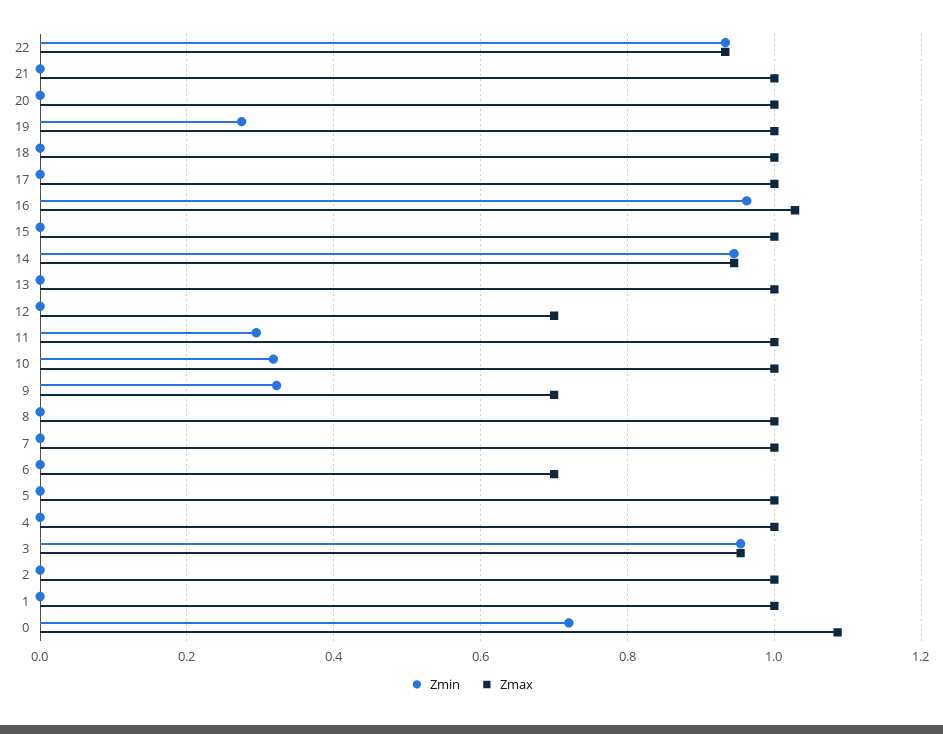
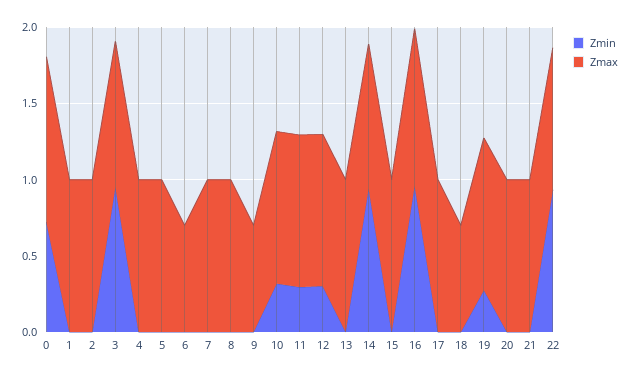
  {
    "Zmin": {
      "22": 0.94,
      "21": 0,
      "20": 0,
      "19": 0.28,
      "18": 0,
      "17": 0,
      "16": 0.96,
      "15": 0,
      "14": 0.94,
      "13": 0,
-     "12": 0,
+     "12": 0.3,
      "11": 0.3,
      "10": 0.32,
-     "9": 0.32,
+     "9": 0,
      "8": 0,
      "7": 0,
      "6": 0,
      "5": 0,
      "4": 0,
      "3": 0.96,
      "2": 0,
      "1": 0,
      "0": 0.72
    },
    "Zmax": {
      "22": 0.94,
      "21": 1,
      "20": 1,
      "19": 1,
-     "18": 1,
+     "18": 0.7,
      "17": 1,
      "16": 1.02,
      "15": 1,
      "14": 0.94,
      "13": 1,
-     "12": 0.7,
+     "12": 1,
      "11": 1,
      "10": 1,
      "9": 0.7,
      "8": 1,
      "7": 1,
      "6": 0.7,
      "5": 1,
      "4": 1,
      "3": 0.96,
      "2": 1,
      "1": 1,
      "0": 1.08
    }
  }

